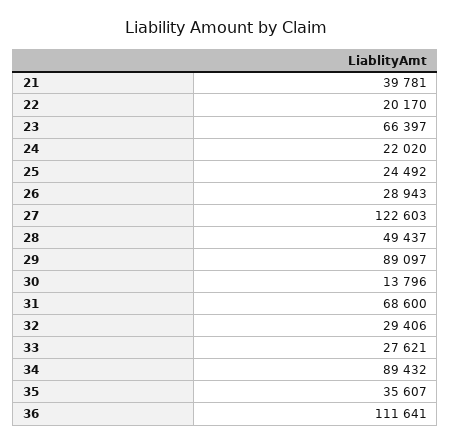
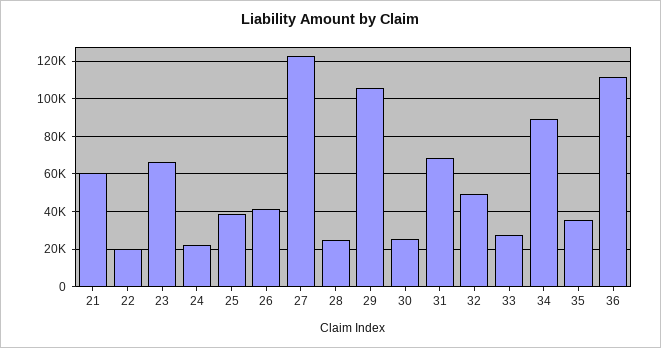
  {
-   "21": 39781,
+   "21": 60000,
    "22": 20170,
    "23": 66397,
    "24": 22020,
-   "25": 24492,
+   "25": 40000,
-   "26": 28943,
+   "26": 40000,
    "27": 122603,
-   "28": 49437,
+   "28": 25000,
-   "29": 89097,
+   "29": 105000,
-   "30": 13796,
+   "30": 25000,
    "31": 68600,
-   "32": 29406,
+   "32": 50000,
    "33": 27621,
    "34": 89432,
    "35": 35607,
    "36": 111641
  }

